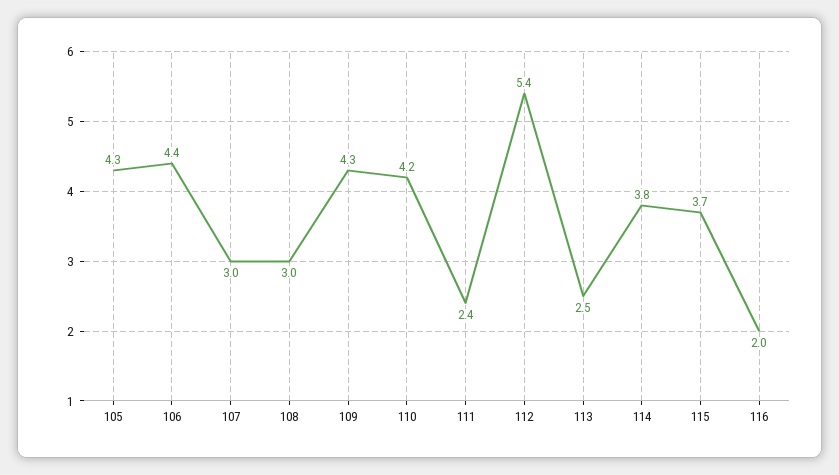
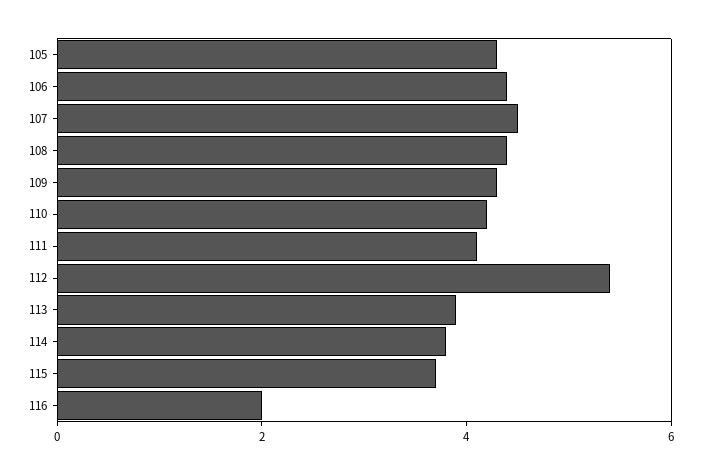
  {
    "105": 4.3,
    "106": 4.4,
-   "107": 3,
+   "107": 4.5,
-   "108": 3,
+   "108": 4.5,
    "109": 4.3,
    "110": 4.2,
-   "111": 2.4,
+   "111": 4,
    "112": 5.4,
-   "113": 2.5,
+   "113": 4,
    "114": 3.8,
    "115": 3.7,
    "116": 2
  }

